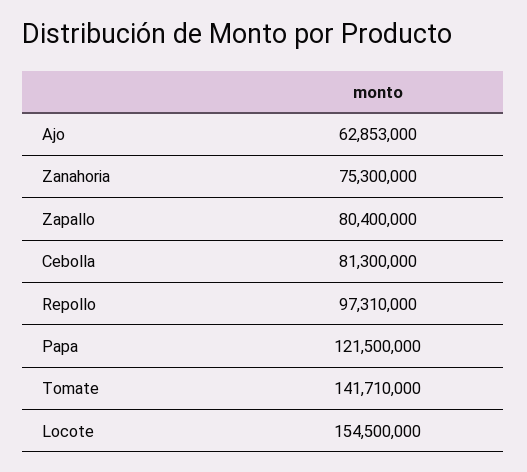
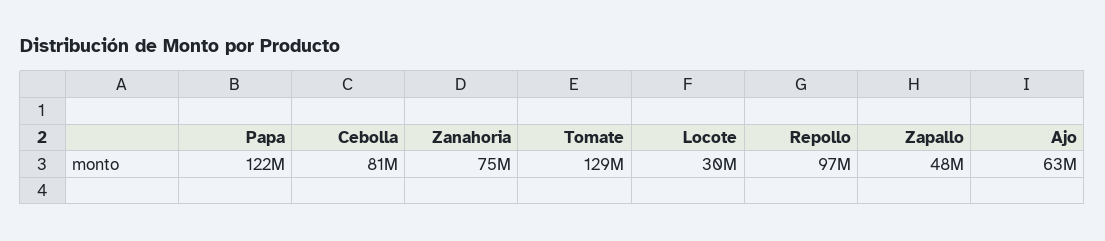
  {
    "Ajo": 62853000,
    "Zanahoria": 75300000,
-   "Zapallo": 80400000,
+   "Zapallo": 48000000,
    "Cebolla": 81300000,
    "Repollo": 97310000,
    "Papa": 121500000,
-   "Tomate": 141710000,
+   "Tomate": 129000000,
-   "Locote": 154500000
+   "Locote": 30000000
  }

